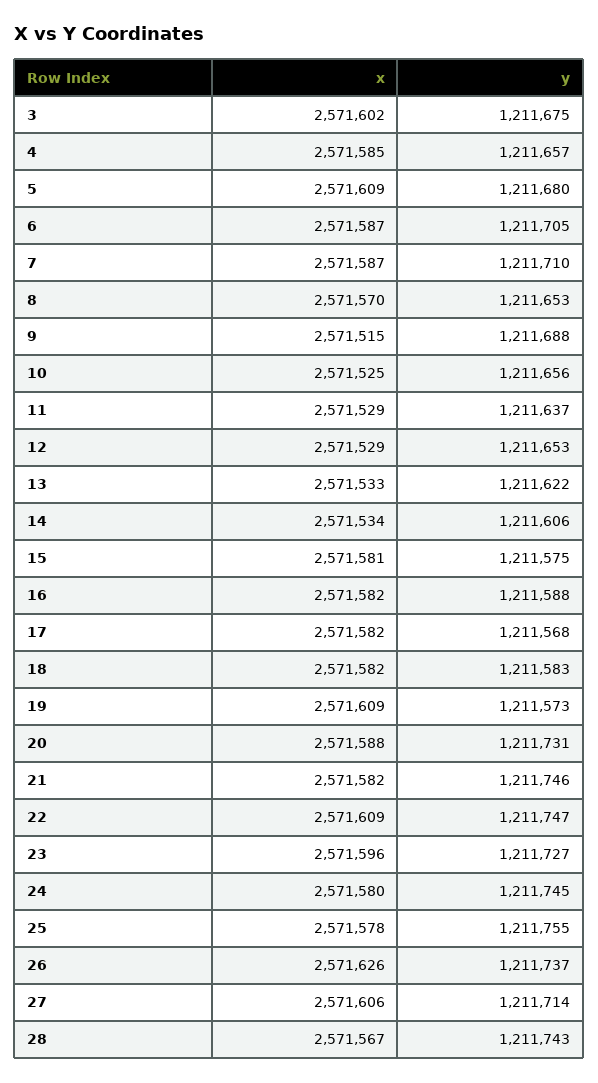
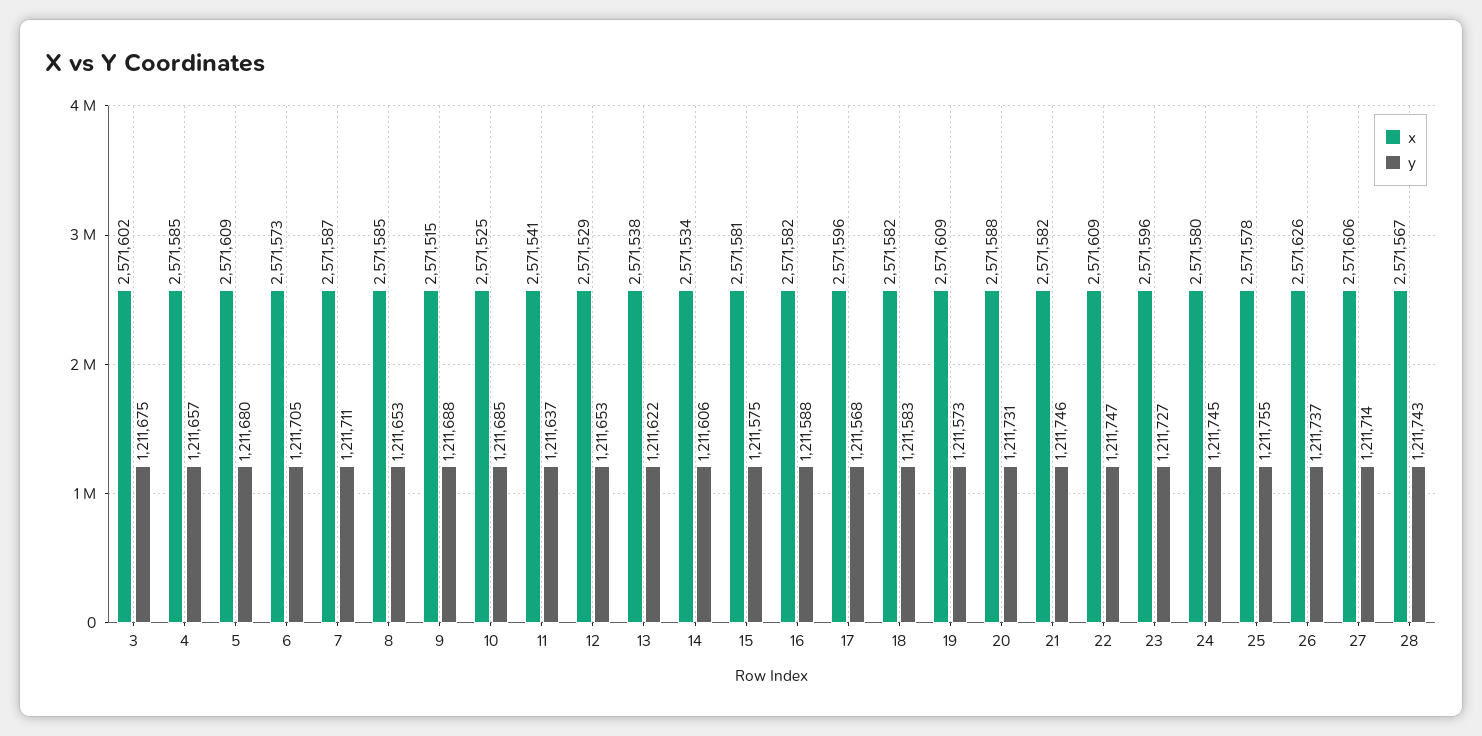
  {
    "x": {
      "3": 2571602,
      "4": 2571585,
      "5": 2571609,
-     "6": 2571587,
+     "6": 2571573,
      "7": 2571587,
-     "8": 2571570,
+     "8": 2571585,
      "9": 2571515,
      "10": 2571525,
-     "11": 2571529,
+     "11": 2571541,
      "12": 2571529,
-     "13": 2571533,
+     "13": 2571538,
      "14": 2571534,
      "15": 2571581,
      "16": 2571582,
-     "17": 2571582,
+     "17": 2571596,
      "18": 2571582,
      "19": 2571609,
      "20": 2571588,
      "21": 2571582,
      "22": 2571609,
      "23": 2571596,
      "24": 2571580,
      "25": 2571578,
      "26": 2571626,
      "27": 2571606,
      "28": 2571567
    },
    "y": {
      "3": 1211675,
      "4": 1211657,
      "5": 1211680,
      "6": 1211705,
-     "7": 1211710,
+     "7": 1211711,
      "8": 1211653,
      "9": 1211688,
-     "10": 1211656,
+     "10": 1211685,
      "11": 1211637,
      "12": 1211653,
      "13": 1211622,
      "14": 1211606,
      "15": 1211575,
      "16": 1211588,
      "17": 1211568,
      "18": 1211583,
      "19": 1211573,
      "20": 1211731,
      "21": 1211746,
      "22": 1211747,
      "23": 1211727,
      "24": 1211745,
      "25": 1211755,
      "26": 1211737,
      "27": 1211714,
      "28": 1211743
    }
  }

